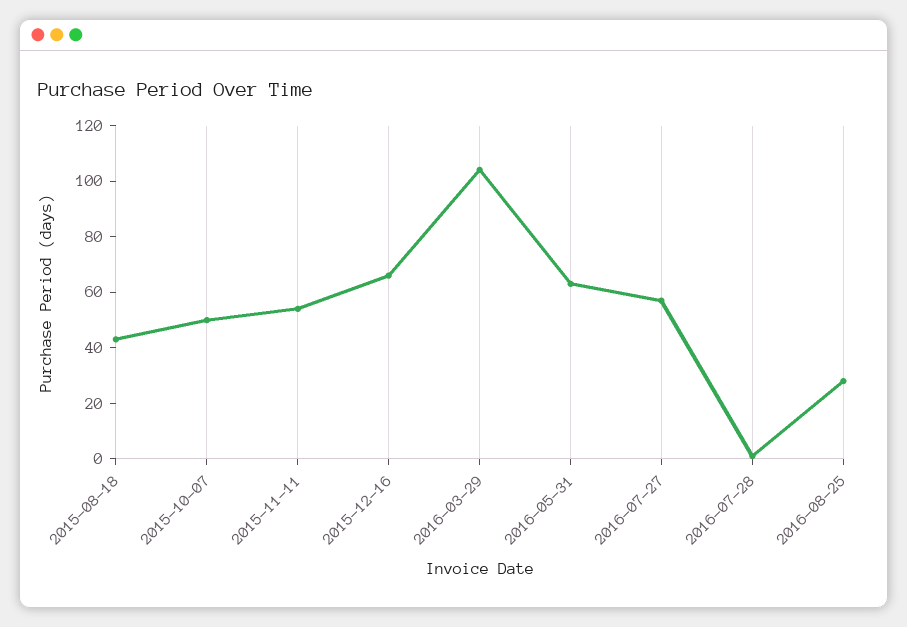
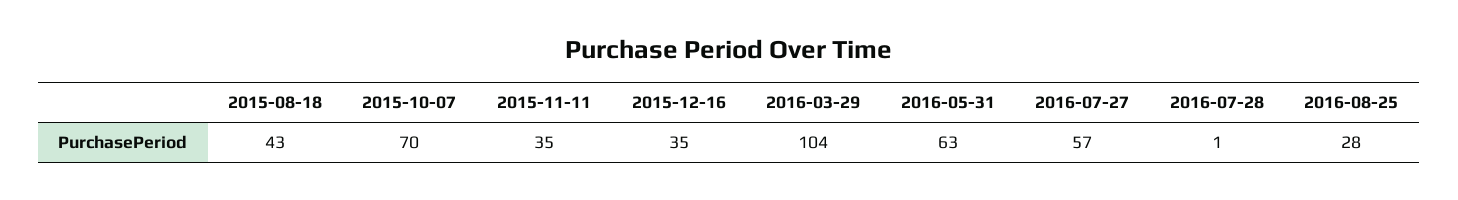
  {
    "2015-08-18": 43,
-   "2015-10-07": 50,
+   "2015-10-07": 70,
-   "2015-11-11": 55,
+   "2015-11-11": 35,
-   "2015-12-16": 65,
+   "2015-12-16": 35,
    "2016-03-29": 104,
    "2016-05-31": 63,
    "2016-07-27": 57,
    "2016-07-28": 1,
    "2016-08-25": 28
  }

